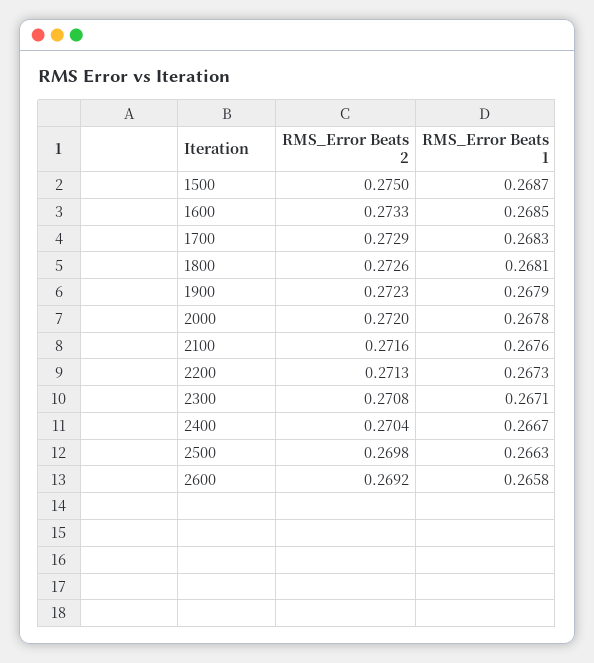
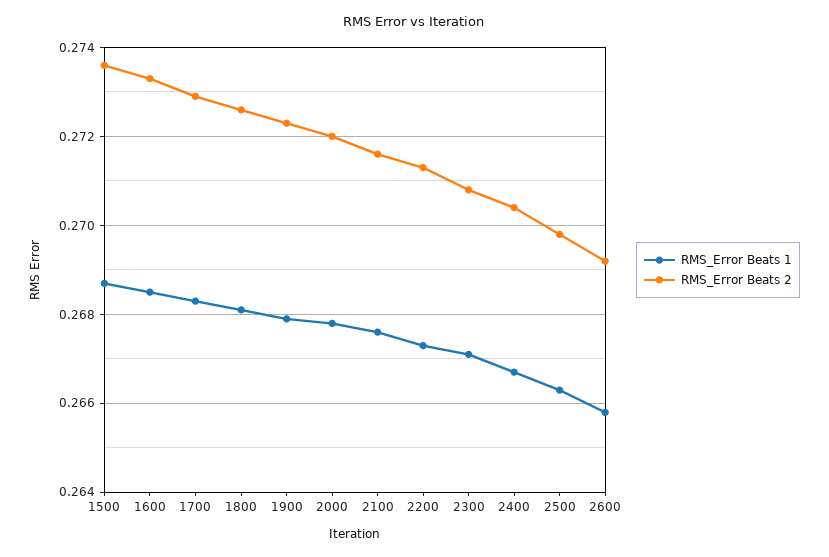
  {
    "RMS_Error Beats 2": {
-     "1500": 0.275,
+     "1500": 0.2735,
      "1600": 0.2733,
      "1700": 0.2729,
      "1800": 0.2726,
      "1900": 0.2723,
      "2000": 0.272,
      "2100": 0.2716,
      "2200": 0.2713,
      "2300": 0.2708,
      "2400": 0.2704,
      "2500": 0.2698,
      "2600": 0.2692
    },
    "RMS_Error Beats 1": {
      "1500": 0.2687,
      "1600": 0.2685,
      "1700": 0.2683,
      "1800": 0.2681,
      "1900": 0.2679,
      "2000": 0.2678,
      "2100": 0.2676,
      "2200": 0.2673,
      "2300": 0.2671,
      "2400": 0.2667,
      "2500": 0.2663,
      "2600": 0.2658
    }
  }

